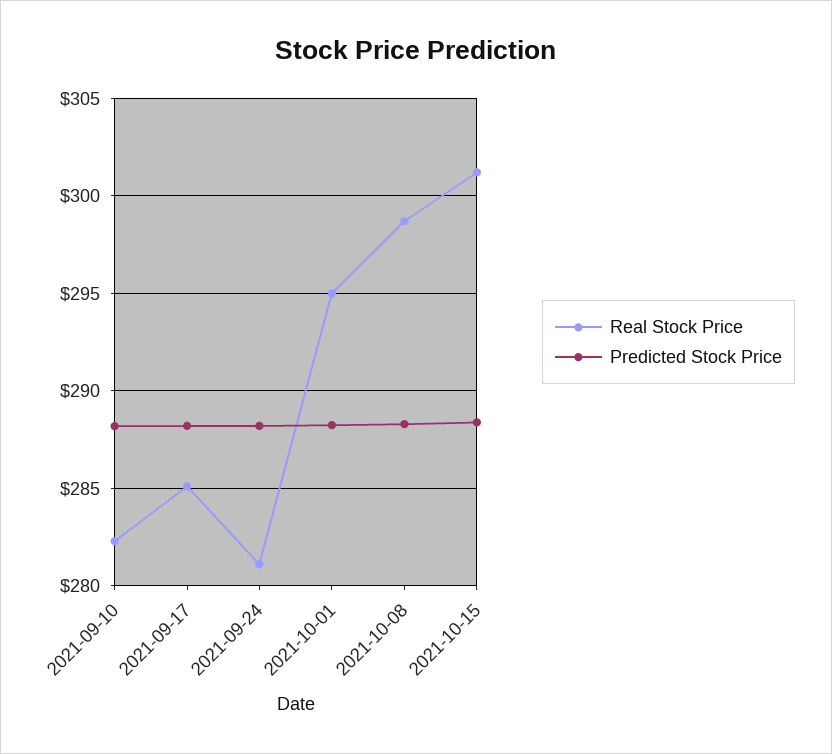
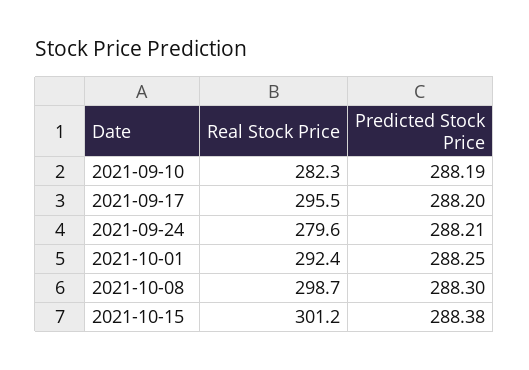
  {
    "Real Stock Price": {
      "2021-09-10": 282.3,
-     "2021-09-17": 285,
+     "2021-09-17": 295.5,
-     "2021-09-24": 281,
+     "2021-09-24": 279.6,
-     "2021-10-01": 295,
+     "2021-10-01": 292.4,
      "2021-10-08": 298.7,
      "2021-10-15": 301.2
    },
    "Predicted Stock Price": {
      "2021-09-10": 288.19,
      "2021-09-17": 288.2,
      "2021-09-24": 288.21,
      "2021-10-01": 288.25,
      "2021-10-08": 288.3,
      "2021-10-15": 288.38
    }
  }

